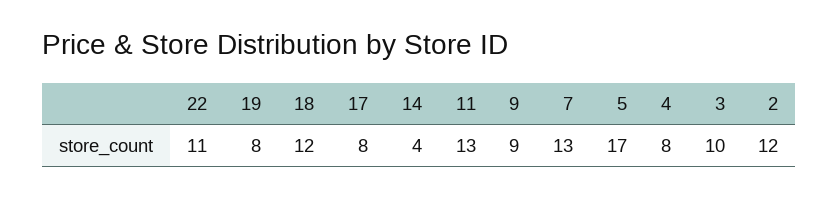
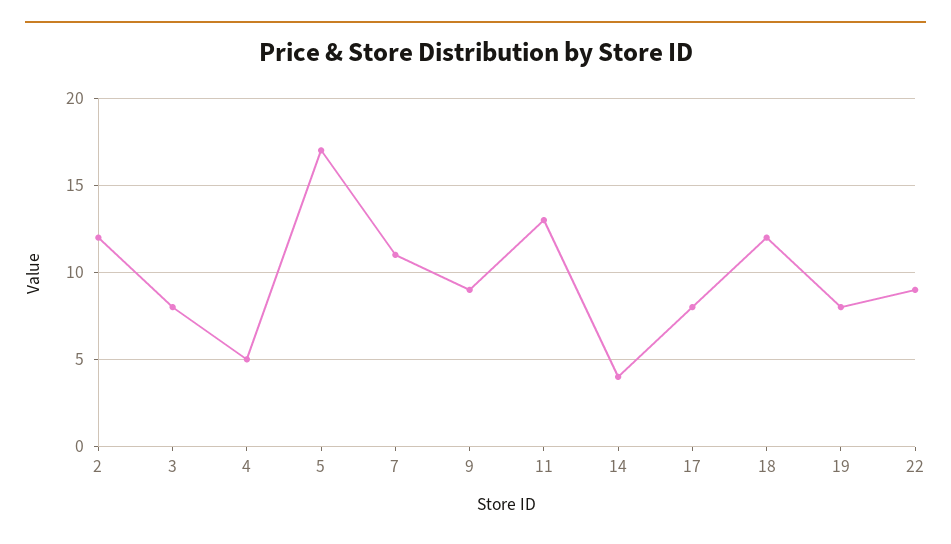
  {
-   "22": 11,
+   "22": 9,
    "19": 8,
    "18": 12,
    "17": 8,
    "14": 4,
    "11": 13,
    "9": 9,
-   "7": 13,
+   "7": 11,
    "5": 17,
-   "4": 8,
+   "4": 5,
-   "3": 10,
+   "3": 8,
    "2": 12
  }

